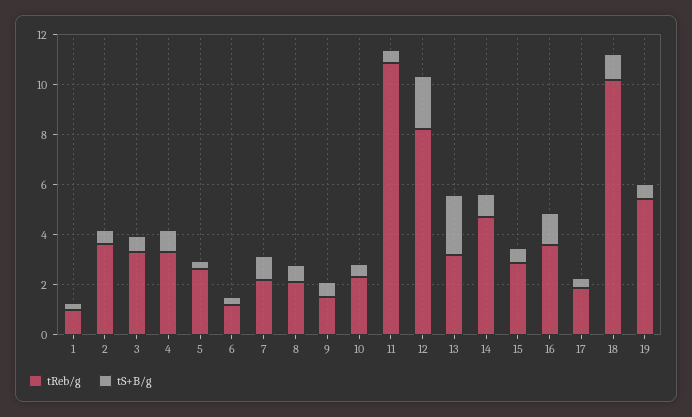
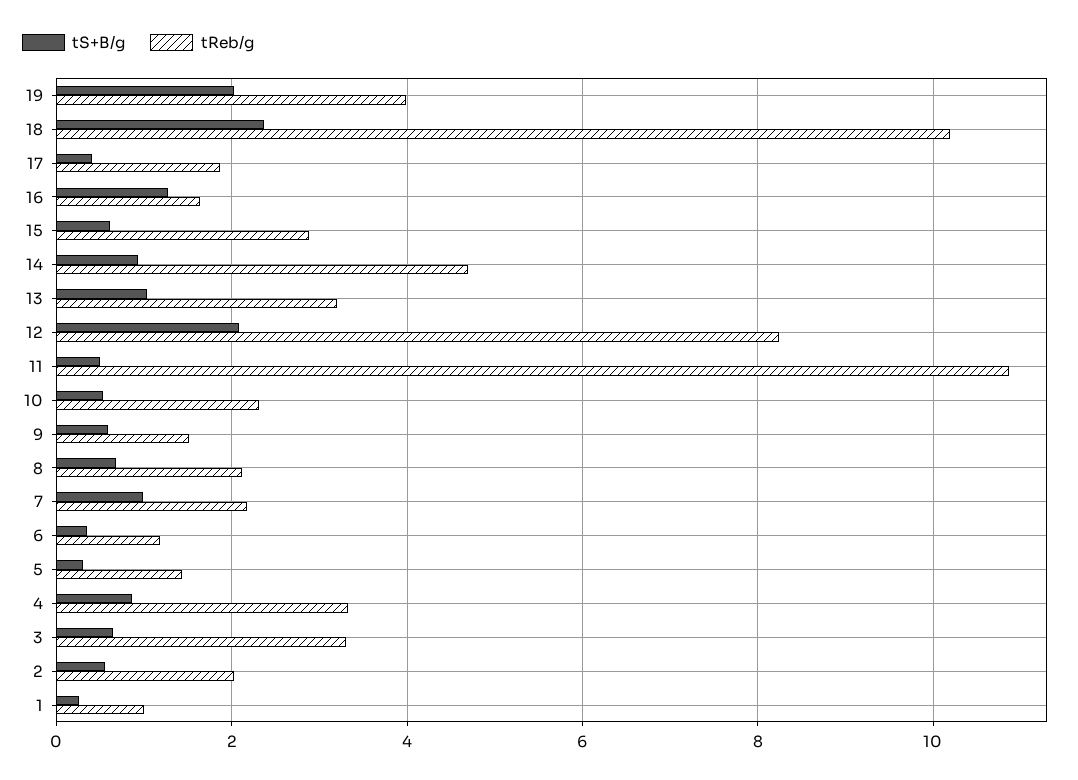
  {
    "tReb/g": {
      "1": 1,
-     "2": 3.5,
+     "2": 2,
      "3": 3.4,
      "4": 3.4,
-     "5": 2.5,
+     "5": 1.4,
      "6": 1.2,
      "7": 2.2,
      "8": 2.2,
      "9": 1.6,
      "10": 2.4,
      "11": 10.8,
      "12": 8.2,
      "13": 3.2,
      "14": 4.8,
      "15": 2.8,
-     "16": 3.5,
+     "16": 1.6,
      "17": 1.8,
      "18": 10.2,
-     "19": 5.5
+     "19": 4
    },
    "tS+B/g": {
      "1": 0.2,
      "2": 0.6,
      "3": 0.6,
      "4": 0.8,
      "5": 0.4,
      "6": 0.4,
      "7": 1,
      "8": 0.6,
      "9": 0.6,
      "10": 0.6,
      "11": 0.6,
      "12": 2,
-     "13": 2.5,
+     "13": 1,
      "14": 1,
      "15": 0.6,
      "16": 1.2,
      "17": 0.4,
-     "18": 1,
+     "18": 2.4,
-     "19": 0.5
+     "19": 2
    }
  }

